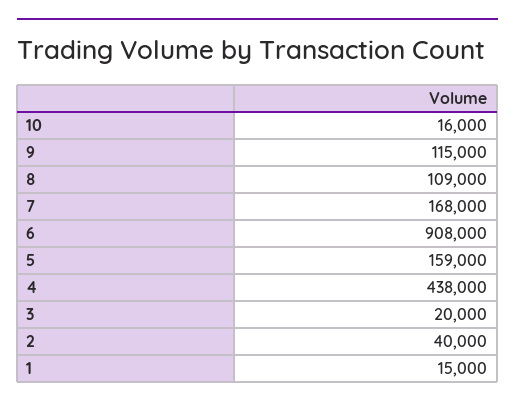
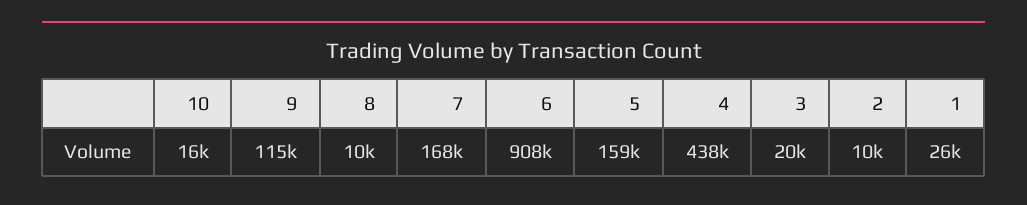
  {
    "10": 16000,
    "9": 115000,
-   "8": 109000,
+   "8": 10000,
    "7": 168000,
    "6": 908000,
    "5": 159000,
    "4": 438000,
    "3": 20000,
-   "2": 40000,
+   "2": 10000,
-   "1": 15000
+   "1": 26000
  }

